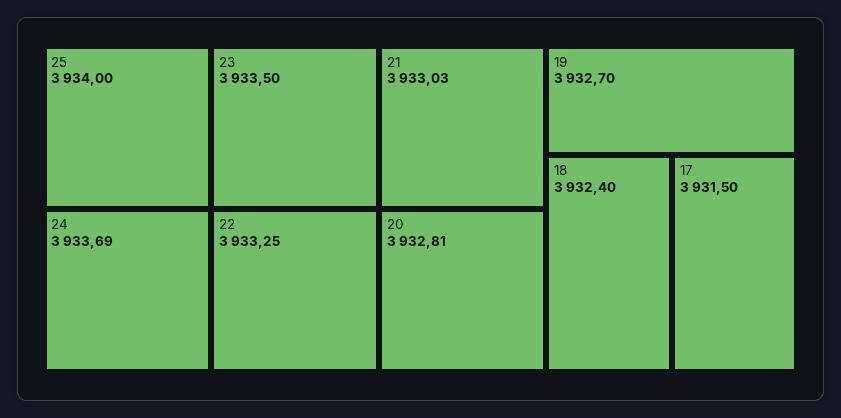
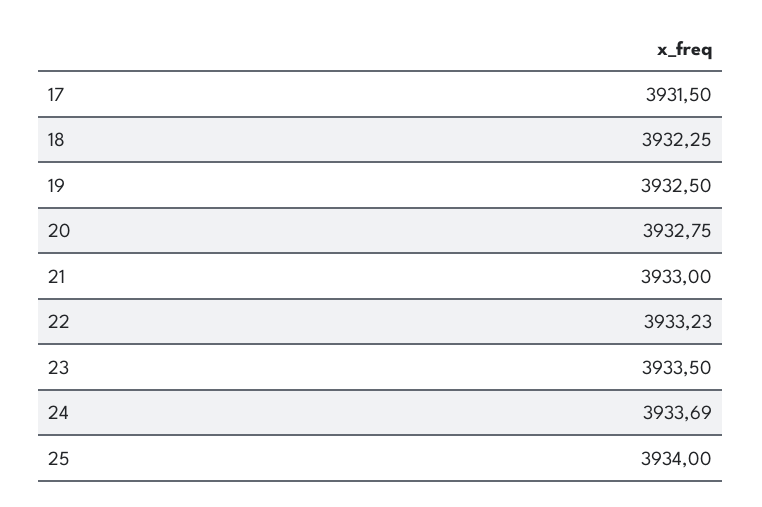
  {
    "25": 3934,
    "24": 3933.69,
    "23": 3933.5,
-   "22": 3933.25,
+   "22": 3933.23,
-   "21": 3933.03,
+   "21": 3933,
-   "20": 3932.81,
+   "20": 3932.75,
-   "19": 3932.7,
+   "19": 3932.5,
-   "18": 3932.4,
+   "18": 3932.25,
    "17": 3931.5
  }

